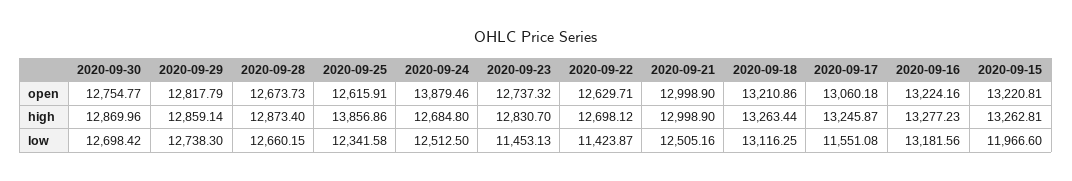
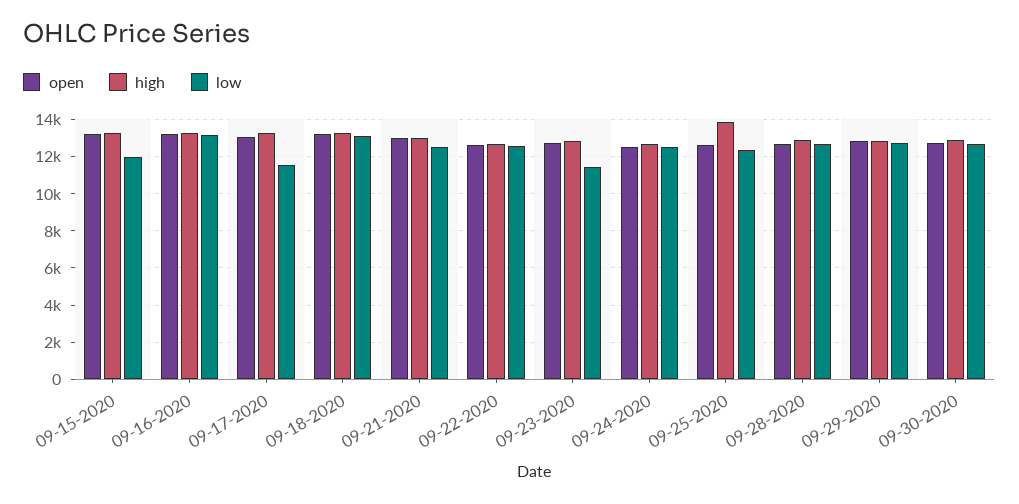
  {
    "open": {
      "2020-09-30": 12754.77,
      "2020-09-29": 12817.79,
      "2020-09-28": 12673.73,
      "2020-09-25": 12615.91,
-     "2020-09-24": 13879.46,
+     "2020-09-24": 12500,
      "2020-09-23": 12737.32,
      "2020-09-22": 12629.71,
      "2020-09-21": 12998.9,
      "2020-09-18": 13210.86,
      "2020-09-17": 13060.18,
      "2020-09-16": 13224.16,
      "2020-09-15": 13220.81
    },
    "high": {
      "2020-09-30": 12869.96,
      "2020-09-29": 12859.14,
      "2020-09-28": 12873.4,
      "2020-09-25": 13856.86,
      "2020-09-24": 12684.8,
      "2020-09-23": 12830.7,
      "2020-09-22": 12698.12,
      "2020-09-21": 12998.9,
      "2020-09-18": 13263.44,
      "2020-09-17": 13245.87,
      "2020-09-16": 13277.23,
      "2020-09-15": 13262.81
    },
    "low": {
      "2020-09-30": 12698.42,
      "2020-09-29": 12738.3,
      "2020-09-28": 12660.15,
      "2020-09-25": 12341.58,
      "2020-09-24": 12512.5,
      "2020-09-23": 11453.13,
-     "2020-09-22": 11423.87,
+     "2020-09-22": 12500,
      "2020-09-21": 12505.16,
      "2020-09-18": 13116.25,
      "2020-09-17": 11551.08,
      "2020-09-16": 13181.56,
      "2020-09-15": 11966.6
    }
  }

